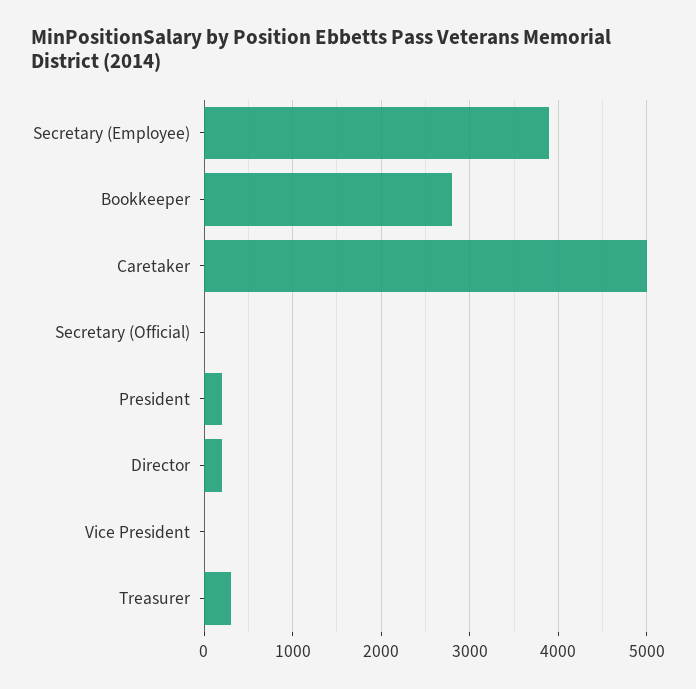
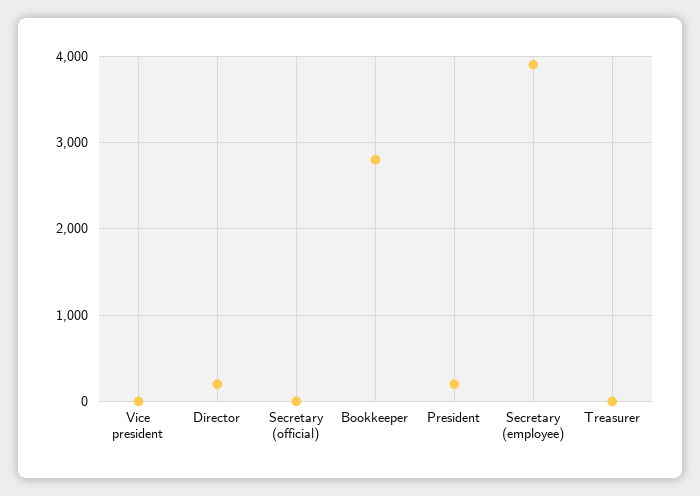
  {
    "Secretary (Employee)": 3900,
    "Bookkeeper": 2800,
-   "Caretaker": 5000,
    "Secretary (Official)": 0,
    "President": 200,
    "Director": 200,
    "Vice President": 0,
-   "Treasurer": 300
+   "Treasurer": 0
  }

